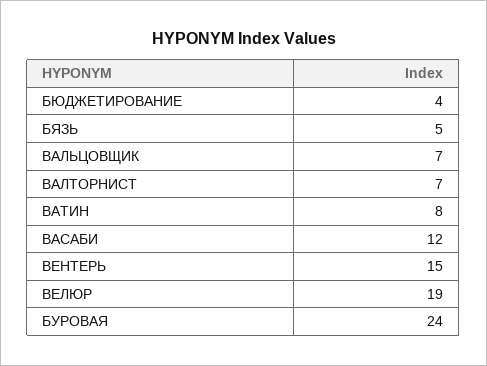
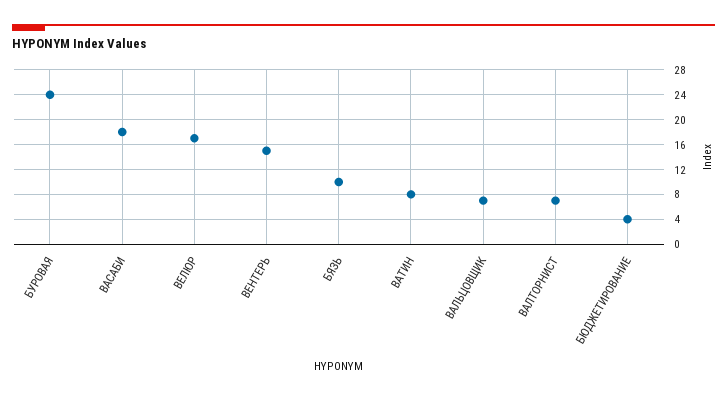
  {
    "БЮДЖЕТИРОВАНИЕ": 4,
-   "БЯЗЬ": 5,
+   "БЯЗЬ": 10,
    "ВАЛЬЦОВЩИК": 7,
    "ВАЛТОРНИСТ": 7,
    "ВАТИН": 8,
-   "ВАСАБИ": 12,
+   "ВАСАБИ": 18,
    "ВЕНТЕРЬ": 15,
-   "ВЕЛЮР": 19,
+   "ВЕЛЮР": 17,
    "БУРОВАЯ": 24
  }

